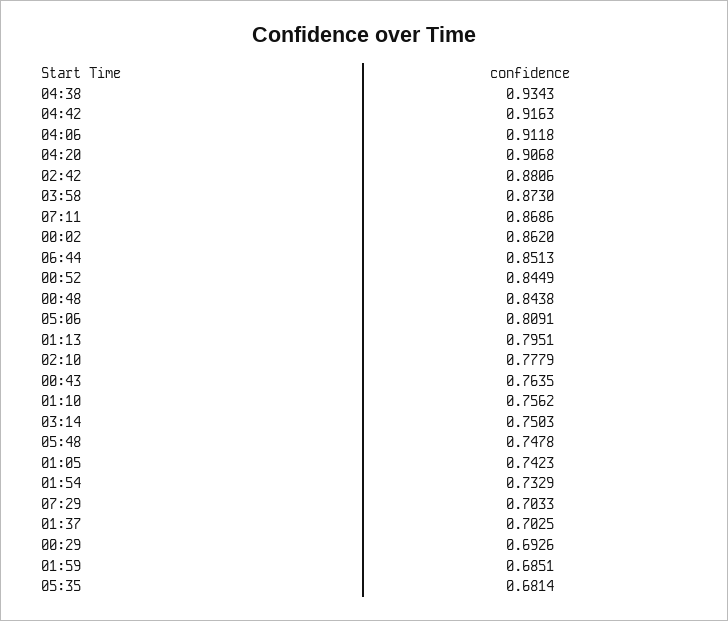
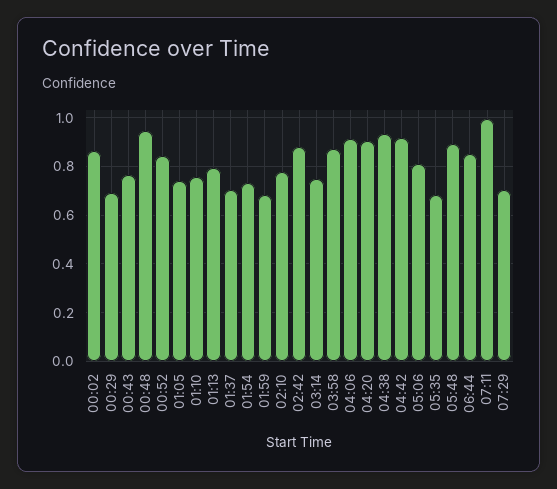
  {
    "04:38": 0.9343,
    "04:42": 0.9163,
    "04:06": 0.9118,
    "04:20": 0.9068,
    "02:42": 0.8806,
    "03:58": 0.873,
-   "07:11": 0.8686,
+   "07:11": 1,
    "00:02": 0.862,
    "06:44": 0.8513,
    "00:52": 0.8449,
-   "00:48": 0.8438,
+   "00:48": 0.95,
    "05:06": 0.8091,
    "01:13": 0.7951,
    "02:10": 0.7779,
    "00:43": 0.7635,
    "01:10": 0.7562,
    "03:14": 0.7503,
-   "05:48": 0.7478,
+   "05:48": 0.9,
    "01:05": 0.7423,
    "01:54": 0.7329,
    "07:29": 0.7033,
    "01:37": 0.7025,
    "00:29": 0.6926,
    "01:59": 0.6851,
    "05:35": 0.6814
  }

